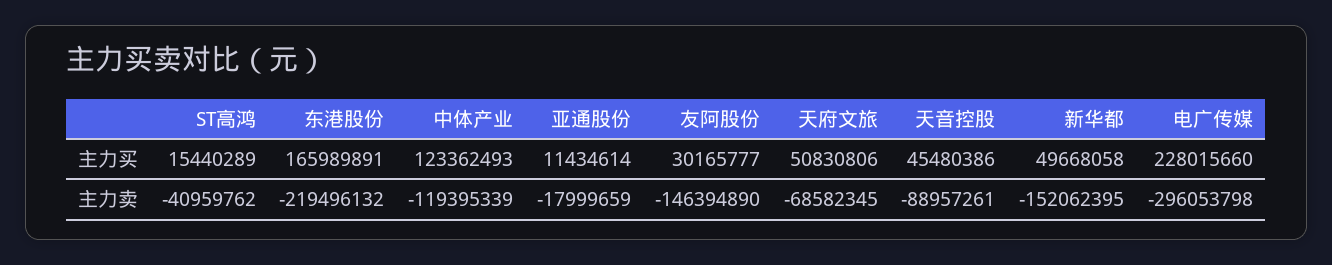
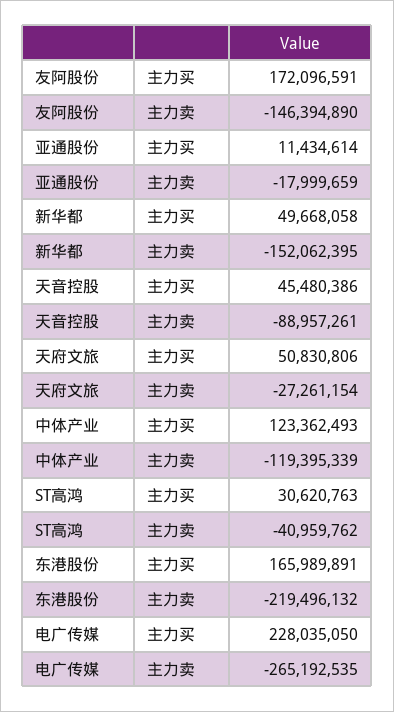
  {
    "ST高鸿": {
-     "主力买": 15440289,
+     "主力买": 30620763,
      "主力卖": -40959762
    },
    "东港股份": {
      "主力买": 165989891,
      "主力卖": -219496132
    },
    "中体产业": {
      "主力买": 123362493,
      "主力卖": -119395339
    },
    "亚通股份": {
      "主力买": 11434614,
      "主力卖": -17999659
    },
    "友阿股份": {
-     "主力买": 30165777,
+     "主力买": 172096591,
      "主力卖": -146394890
    },
    "天府文旅": {
      "主力买": 50830806,
-     "主力卖": -68582345
+     "主力卖": -27261154
    },
    "天音控股": {
      "主力买": 45480386,
      "主力卖": -88957261
    },
    "新华都": {
      "主力买": 49668058,
      "主力卖": -152062395
    },
    "电广传媒": {
-     "主力买": 228015660,
+     "主力买": 228035050,
-     "主力卖": -296053798
+     "主力卖": -265192535
    }
  }

